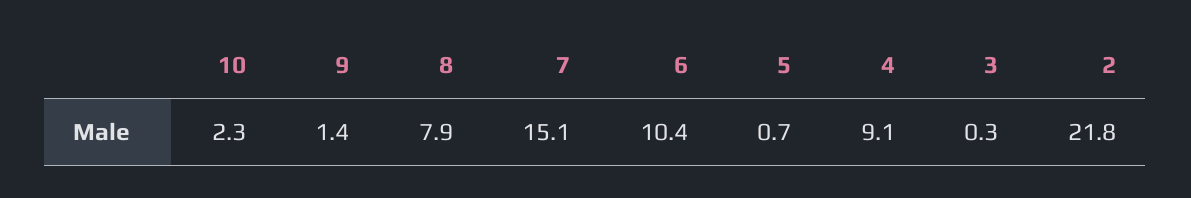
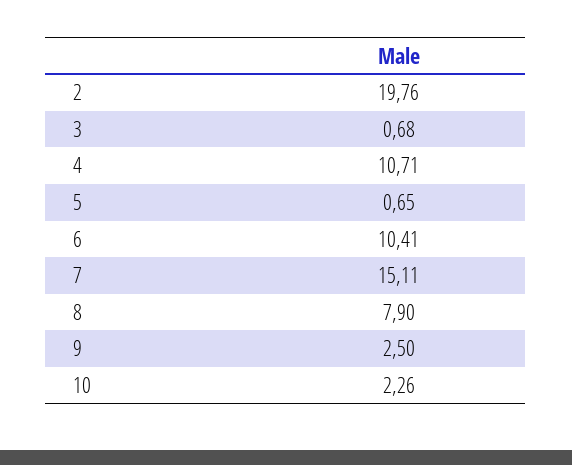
  {
    "10": 2.26,
-   "9": 1.4,
+   "9": 2.5,
    "8": 7.9,
    "7": 15.11,
    "6": 10.41,
    "5": 0.65,
-   "4": 9.1,
+   "4": 10.71,
-   "3": 0.3,
+   "3": 0.68,
-   "2": 21.8
+   "2": 19.76
  }

